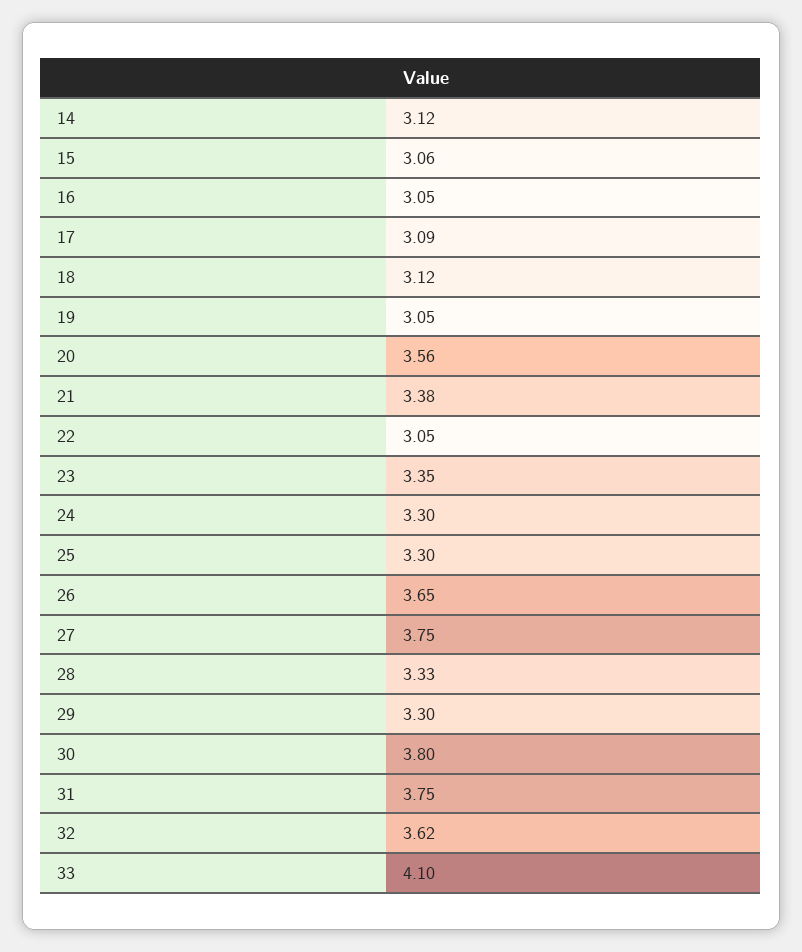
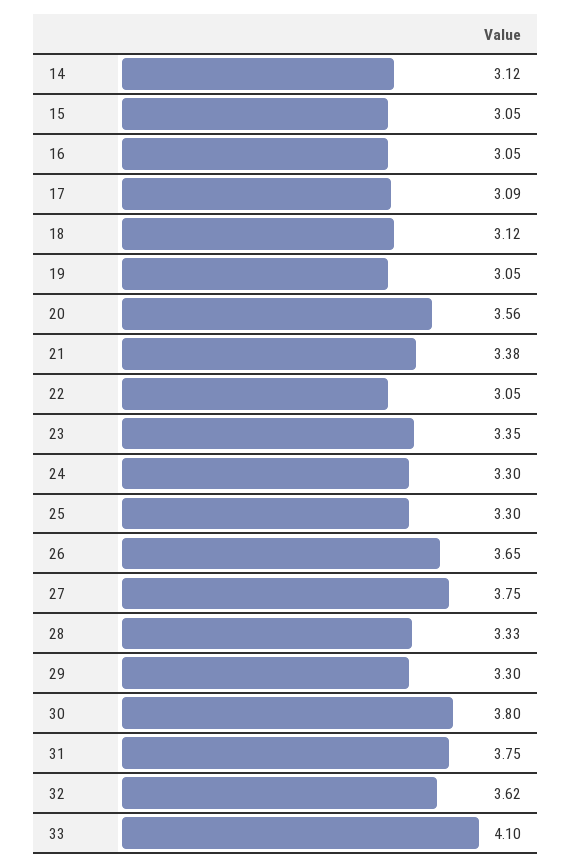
  {
    "14": 3.12,
-   "15": 3.06,
+   "15": 3.05,
    "16": 3.05,
    "17": 3.09,
    "18": 3.12,
    "19": 3.05,
    "20": 3.56,
    "21": 3.38,
    "22": 3.05,
    "23": 3.35,
    "24": 3.3,
    "25": 3.3,
    "26": 3.65,
    "27": 3.75,
    "28": 3.33,
    "29": 3.3,
    "30": 3.8,
    "31": 3.75,
    "32": 3.62,
    "33": 4.1
  }

